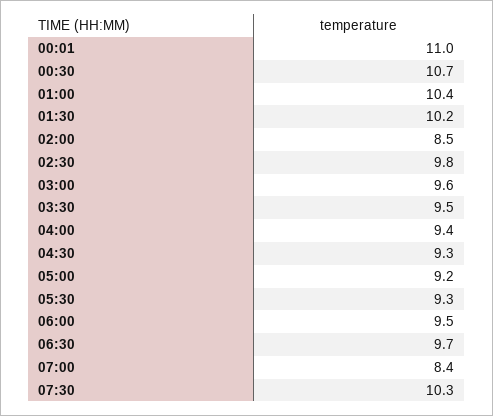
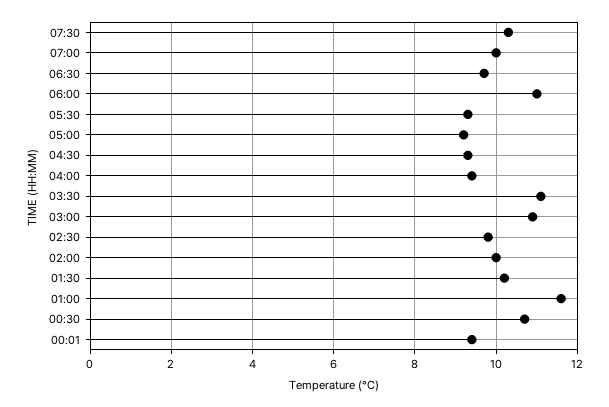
  {
-   "00:01": 11,
+   "00:01": 9.5,
    "00:30": 10.7,
-   "01:00": 10.4,
+   "01:00": 11.5,
    "01:30": 10.2,
-   "02:00": 8.5,
+   "02:00": 10,
    "02:30": 9.8,
-   "03:00": 9.6,
+   "03:00": 11,
-   "03:30": 9.5,
+   "03:30": 11,
    "04:00": 9.4,
    "04:30": 9.3,
    "05:00": 9.2,
    "05:30": 9.3,
-   "06:00": 9.5,
+   "06:00": 11,
    "06:30": 9.7,
-   "07:00": 8.4,
+   "07:00": 10,
    "07:30": 10.3
  }

